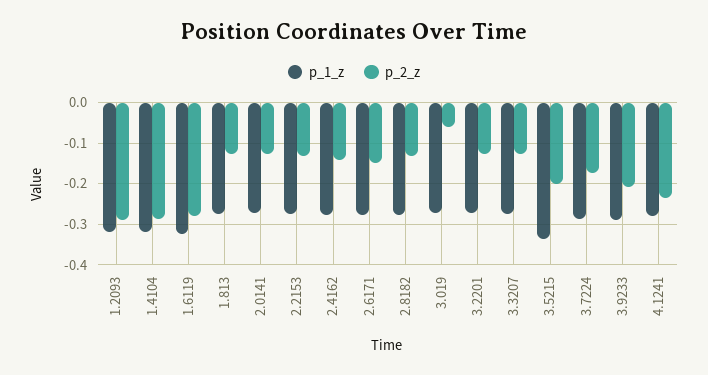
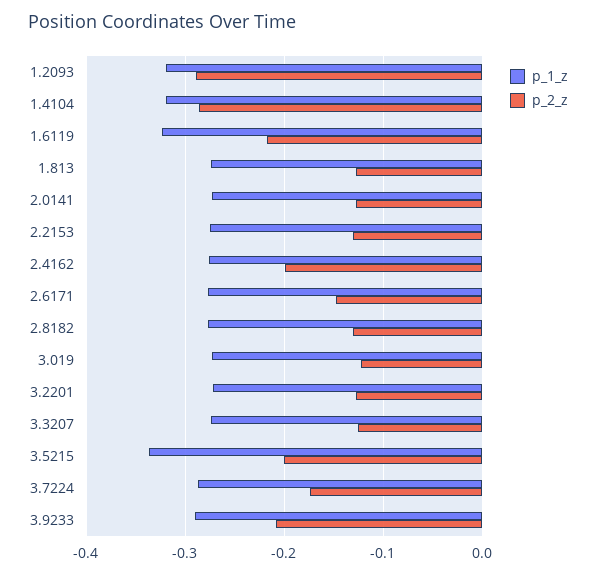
  {
    "p_1_z": {
      "1.2093": -0.32,
      "1.4104": -0.32,
      "1.6119": -0.32,
      "1.813": -0.27,
      "2.0141": -0.27,
      "2.2153": -0.28,
      "2.4162": -0.28,
      "2.6171": -0.28,
      "2.8182": -0.28,
      "3.019": -0.27,
      "3.2201": -0.27,
      "3.3207": -0.27,
      "3.5215": -0.34,
      "3.7224": -0.29,
-     "3.9233": -0.29,
+     "3.9233": -0.29
-     "4.1241": -0.28
    },
    "p_2_z": {
      "1.2093": -0.29,
      "1.4104": -0.29,
-     "1.6119": -0.28,
+     "1.6119": -0.22,
      "1.813": -0.13,
      "2.0141": -0.13,
      "2.2153": -0.13,
-     "2.4162": -0.14,
+     "2.4162": -0.2,
      "2.6171": -0.15,
      "2.8182": -0.13,
-     "3.019": -0.06,
+     "3.019": -0.12,
      "3.2201": -0.13,
      "3.3207": -0.13,
      "3.5215": -0.2,
      "3.7224": -0.17,
-     "3.9233": -0.21,
+     "3.9233": -0.21
-     "4.1241": -0.24
    }
  }

